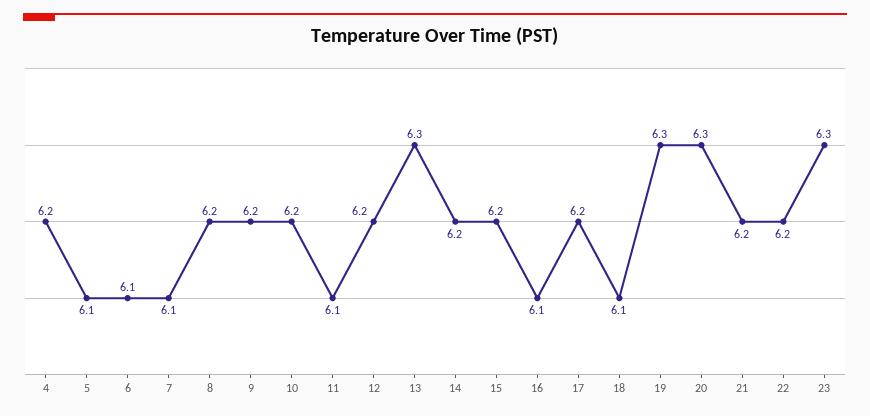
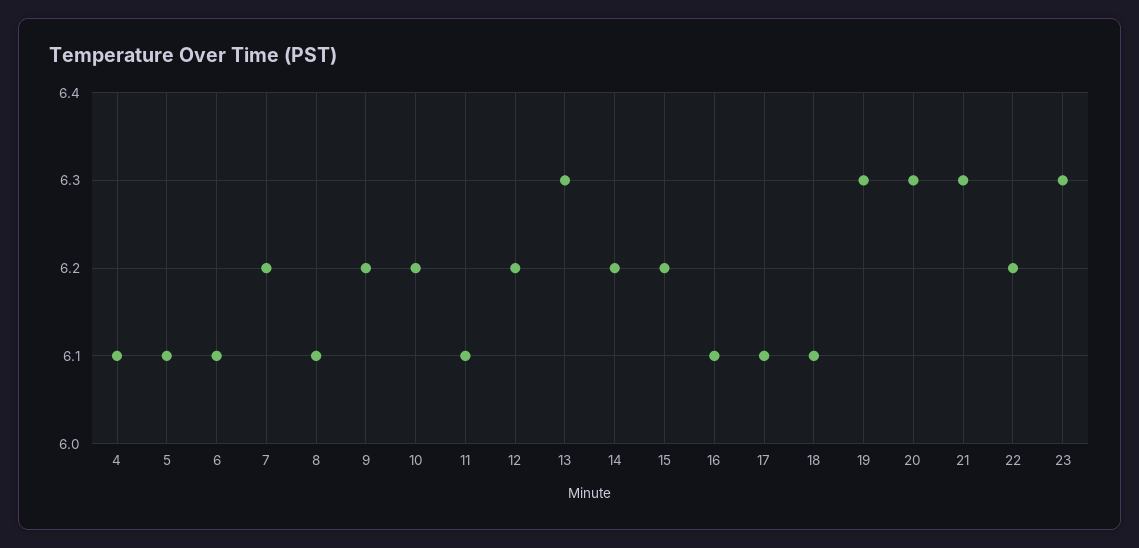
  {
-   "4": 6.2,
+   "4": 6.1,
    "5": 6.1,
    "6": 6.1,
-   "7": 6.1,
+   "7": 6.2,
-   "8": 6.2,
+   "8": 6.1,
    "9": 6.2,
    "10": 6.2,
    "11": 6.1,
    "12": 6.2,
    "13": 6.3,
    "14": 6.2,
    "15": 6.2,
    "16": 6.1,
-   "17": 6.2,
+   "17": 6.1,
    "18": 6.1,
    "19": 6.3,
    "20": 6.3,
-   "21": 6.2,
+   "21": 6.3,
    "22": 6.2,
    "23": 6.3
  }

